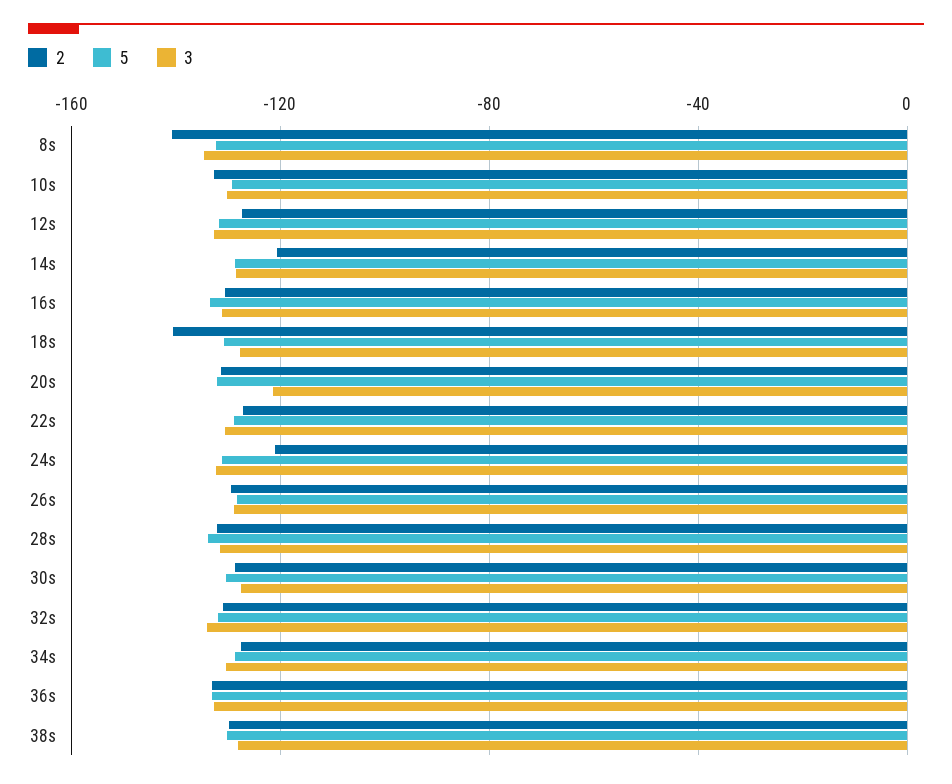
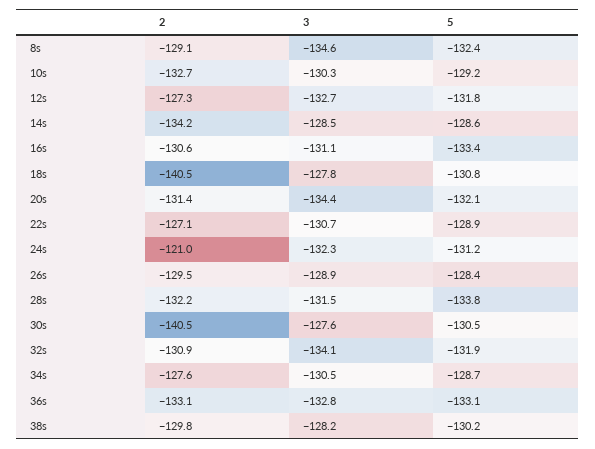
  {
    "2": {
-     "8s": -140,
+     "8s": -129.1,
      "10s": -132.7,
      "12s": -127.3,
-     "14s": -120,
+     "14s": -134.2,
      "16s": -130.6,
      "18s": -140.5,
      "20s": -131.4,
      "22s": -127.1,
      "24s": -121,
      "26s": -129.5,
      "28s": -132.2,
-     "30s": -130,
+     "30s": -140.5,
      "32s": -130.9,
      "34s": -127.6,
      "36s": -133.1,
      "38s": -129.8
    },
    "5": {
      "8s": -132.4,
      "10s": -129.2,
      "12s": -131.8,
      "14s": -128.6,
      "16s": -133.4,
      "18s": -130.8,
      "20s": -132.1,
      "22s": -128.9,
      "24s": -131.2,
      "26s": -128.4,
      "28s": -133.8,
      "30s": -130.5,
      "32s": -131.9,
      "34s": -128.7,
      "36s": -133.1,
      "38s": -130.2
    },
    "3": {
      "8s": -134.6,
      "10s": -130.3,
      "12s": -132.7,
      "14s": -128.5,
      "16s": -131.1,
      "18s": -127.8,
-     "20s": -120,
+     "20s": -134.4,
      "22s": -130.7,
      "24s": -132.3,
      "26s": -128.9,
      "28s": -131.5,
      "30s": -127.6,
      "32s": -134.1,
      "34s": -130.5,
      "36s": -132.8,
      "38s": -128.2
    }
  }

